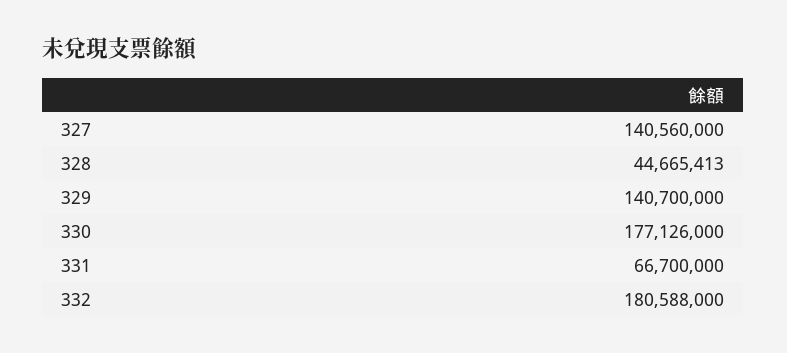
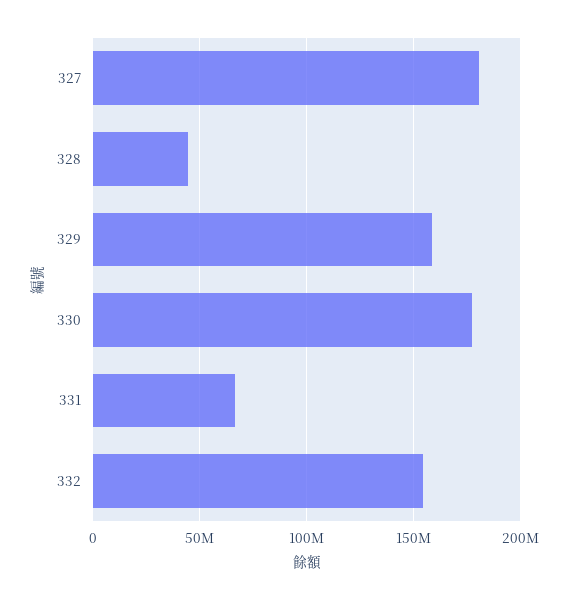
  {
-   "327": 140560000,
+   "327": 180000000,
    "328": 44665413,
-   "329": 140700000,
+   "329": 160000000,
    "330": 177126000,
    "331": 66700000,
-   "332": 180588000
+   "332": 155000000
  }

